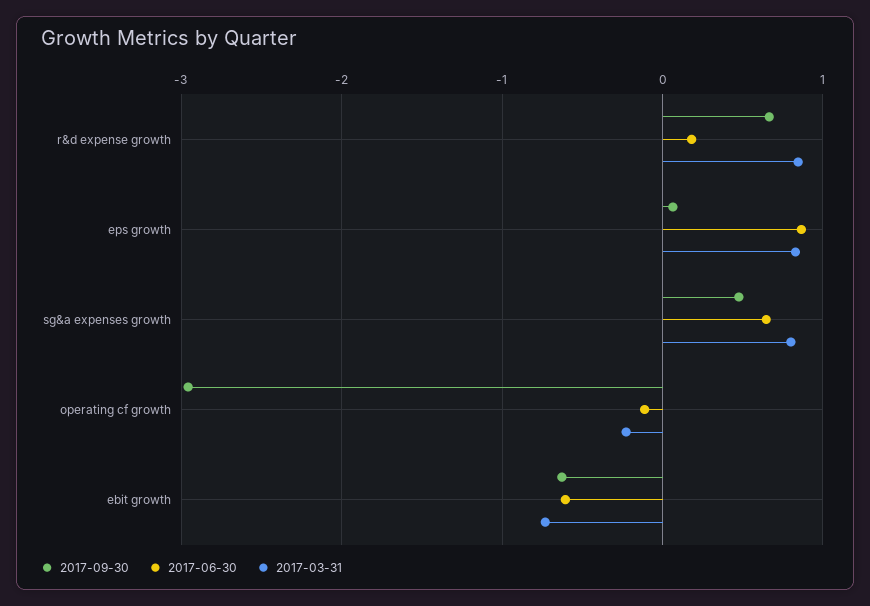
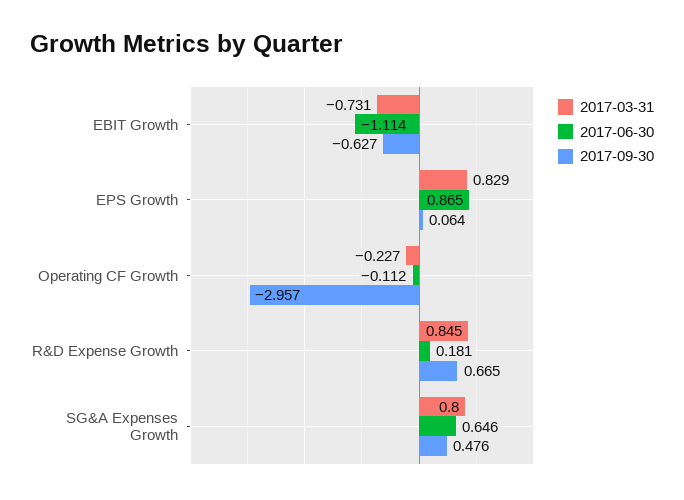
  {
    "2017-09-30": {
      "r&d expense growth": 0.665,
      "eps growth": 0.064,
      "sg&a expenses growth": 0.476,
      "operating cf growth": -2.957,
      "ebit growth": -0.627
    },
    "2017-06-30": {
      "r&d expense growth": 0.181,
      "eps growth": 0.865,
      "sg&a expenses growth": 0.646,
      "operating cf growth": -0.112,
-     "ebit growth": -0.6
+     "ebit growth": -1.114
    },
    "2017-03-31": {
      "r&d expense growth": 0.845,
      "eps growth": 0.829,
      "sg&a expenses growth": 0.8,
      "operating cf growth": -0.227,
      "ebit growth": -0.731
    }
  }

